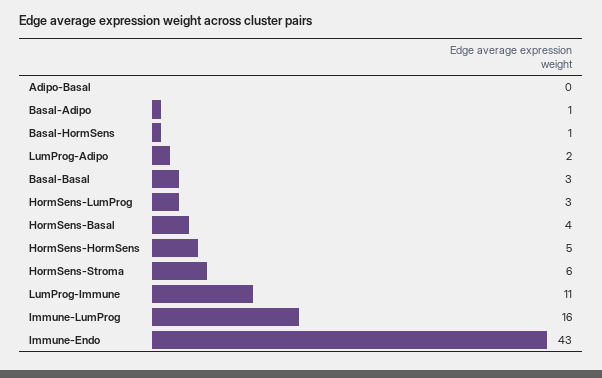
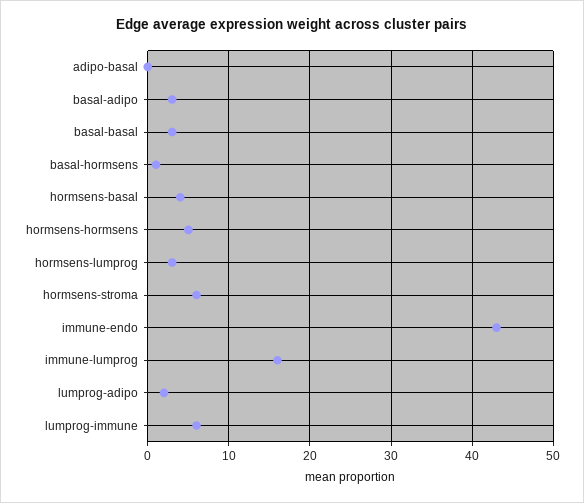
  {
    "Adipo-Basal": 0,
-   "Basal-Adipo": 1,
+   "Basal-Adipo": 3,
    "Basal-HormSens": 1,
    "LumProg-Adipo": 2,
    "Basal-Basal": 3,
    "HormSens-LumProg": 3,
    "HormSens-Basal": 4,
    "HormSens-HormSens": 5,
    "HormSens-Stroma": 6,
-   "LumProg-Immune": 11,
+   "LumProg-Immune": 6,
    "Immune-LumProg": 16,
    "Immune-Endo": 43
  }

